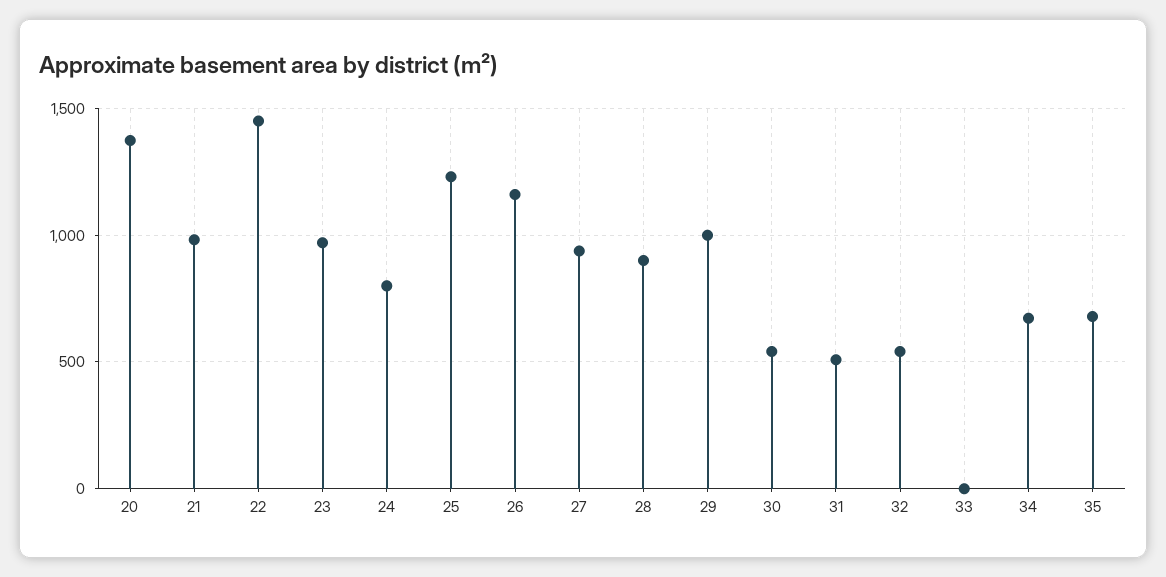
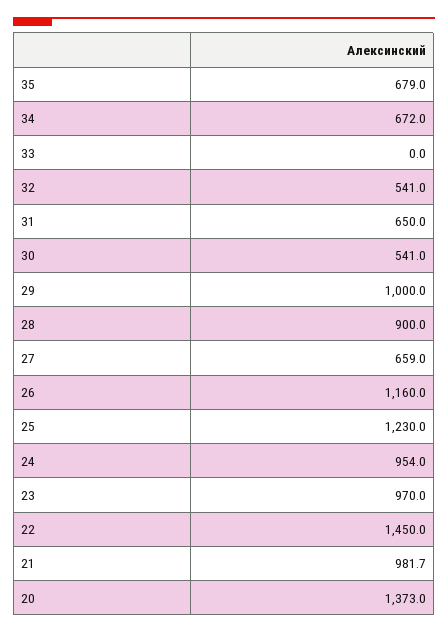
  {
    "20": 1373,
    "21": 981.7,
    "22": 1450,
    "23": 970,
-   "24": 800,
+   "24": 954,
    "25": 1230,
    "26": 1160,
-   "27": 950,
+   "27": 659,
    "28": 900,
    "29": 1000,
    "30": 541,
-   "31": 500,
+   "31": 650,
    "32": 541,
    "33": 0,
    "34": 672,
    "35": 679
  }

